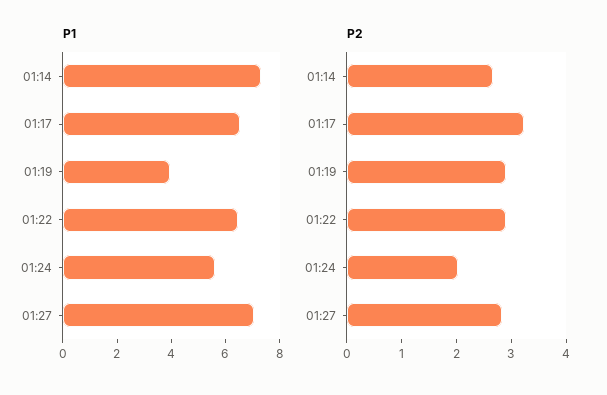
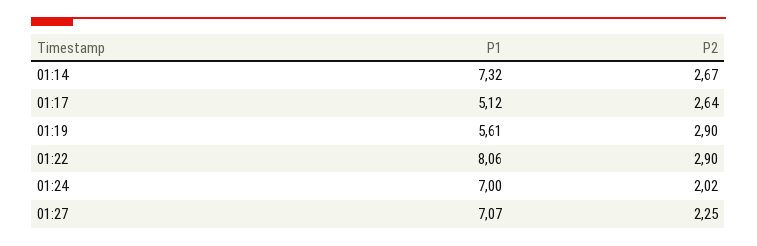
  {
    "P1": {
      "01:14": 7.32,
-     "01:17": 6.5,
+     "01:17": 5.12,
-     "01:19": 4,
+     "01:19": 5.61,
-     "01:22": 6.5,
+     "01:22": 8.06,
-     "01:24": 5.5,
+     "01:24": 7,
      "01:27": 7.07
    },
    "P2": {
      "01:14": 2.67,
-     "01:17": 3.2,
+     "01:17": 2.64,
      "01:19": 2.9,
      "01:22": 2.9,
      "01:24": 2.02,
-     "01:27": 2.8
+     "01:27": 2.25
    }
  }

